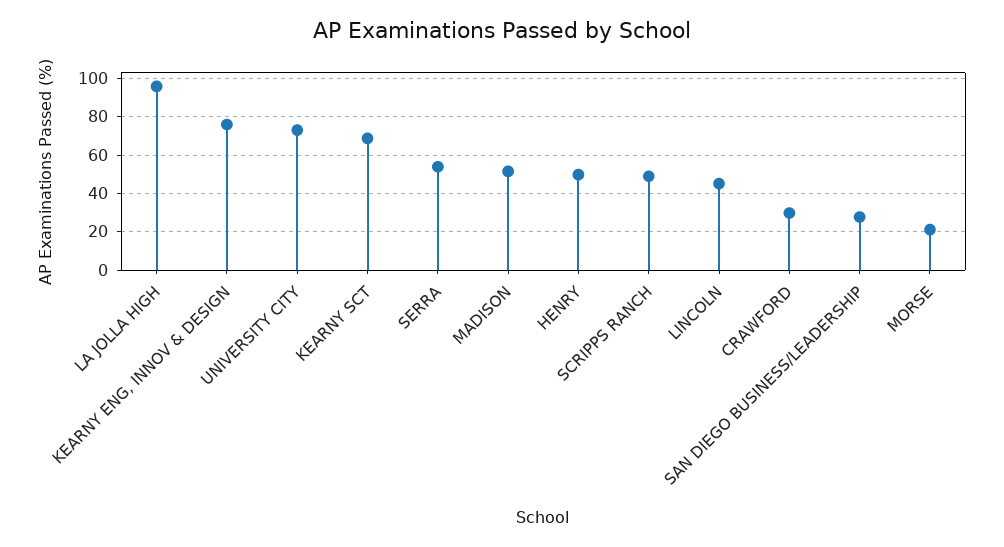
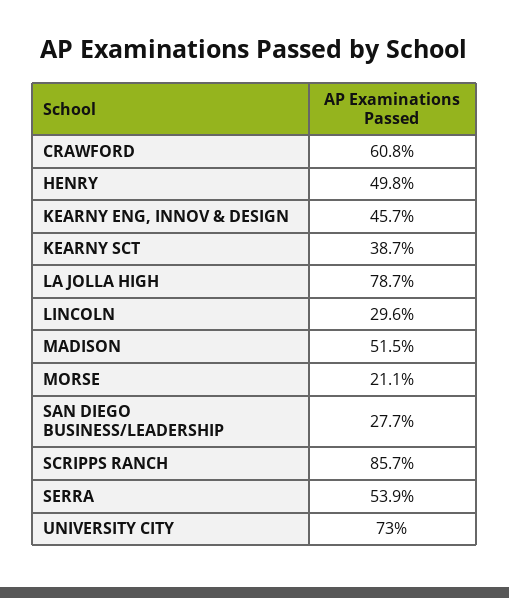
  {
-   "LA JOLLA HIGH": 95,
+   "LA JOLLA HIGH": 78.7,
-   "KEARNY ENG, INNOV & DESIGN": 75,
+   "KEARNY ENG, INNOV & DESIGN": 45.7,
    "UNIVERSITY CITY": 73,
-   "KEARNY SCT": 70,
+   "KEARNY SCT": 38.7,
    "SERRA": 53.9,
    "MADISON": 51.5,
    "HENRY": 49.8,
-   "SCRIPPS RANCH": 50,
+   "SCRIPPS RANCH": 85.7,
-   "LINCOLN": 45,
+   "LINCOLN": 29.6,
-   "CRAWFORD": 30,
+   "CRAWFORD": 60.8,
    "SAN DIEGO BUSINESS/LEADERSHIP": 27.7,
    "MORSE": 21.1
  }

